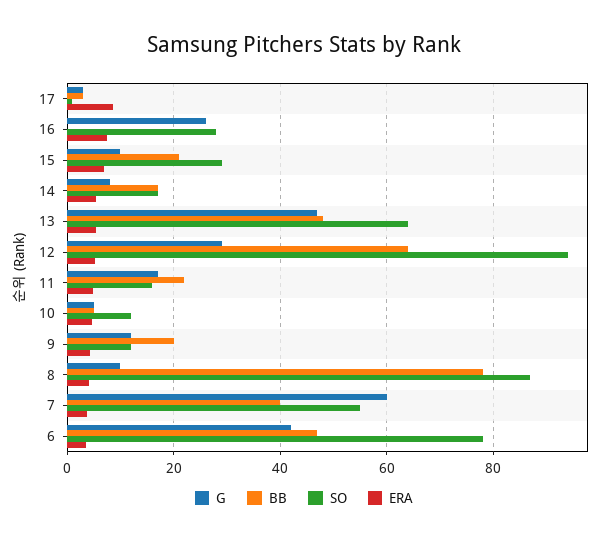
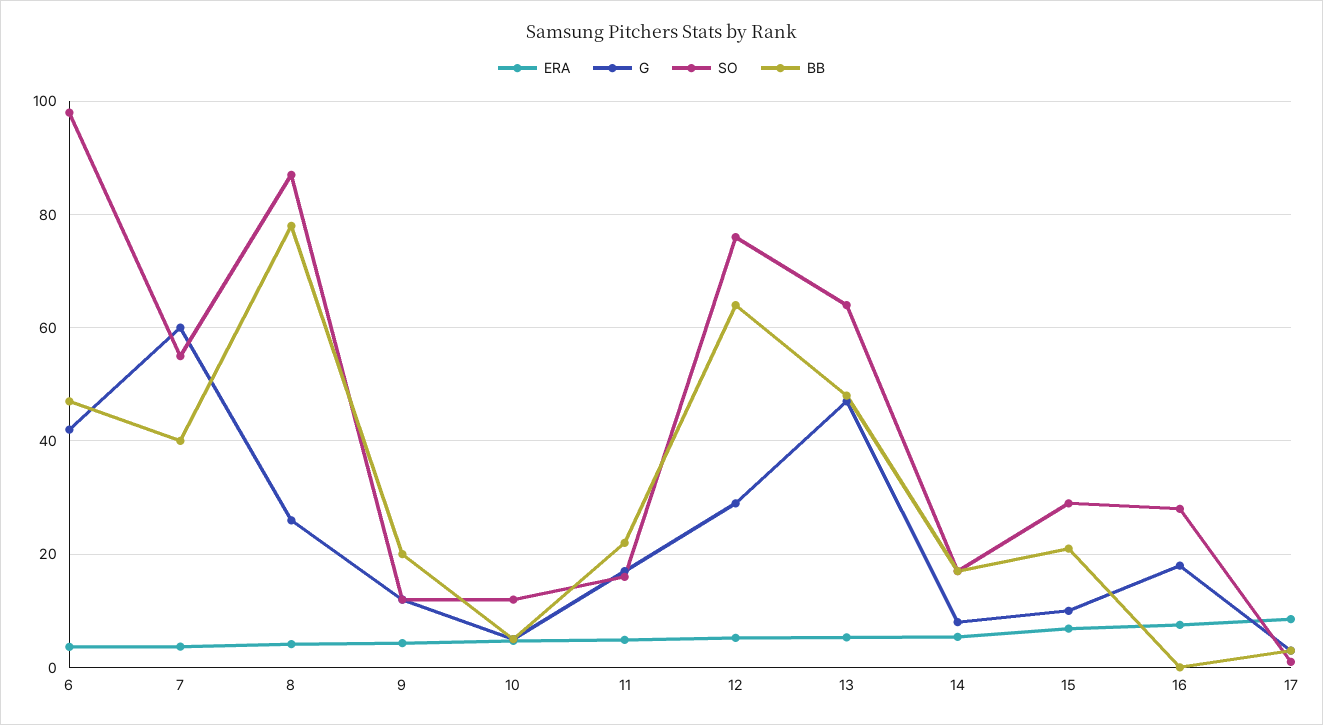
  {
    "G": {
      "17": 4,
-     "16": 26,
+     "16": 18,
      "15": 10,
      "14": 8,
      "13": 48,
      "12": 30,
      "11": 18,
      "10": 6,
      "9": 12,
-     "8": 10,
+     "8": 26,
      "7": 60,
      "6": 42
    },
    "BB": {
      "17": 4,
      "16": 0,
      "15": 22,
      "14": 18,
      "13": 48,
      "12": 64,
      "11": 22,
      "10": 6,
      "9": 20,
      "8": 78,
      "7": 40,
      "6": 48
    },
    "SO": {
      "17": 2,
      "16": 28,
      "15": 30,
      "14": 18,
      "13": 64,
-     "12": 94,
+     "12": 76,
      "11": 16,
      "10": 12,
      "9": 12,
      "8": 88,
      "7": 56,
-     "6": 78
+     "6": 98
    },
    "ERA": {
      "17": 8,
      "16": 8,
      "15": 6,
      "14": 6,
      "13": 6,
      "12": 6,
      "11": 4,
      "10": 4,
      "9": 4,
      "8": 4,
      "7": 4,
      "6": 4
    }
  }

